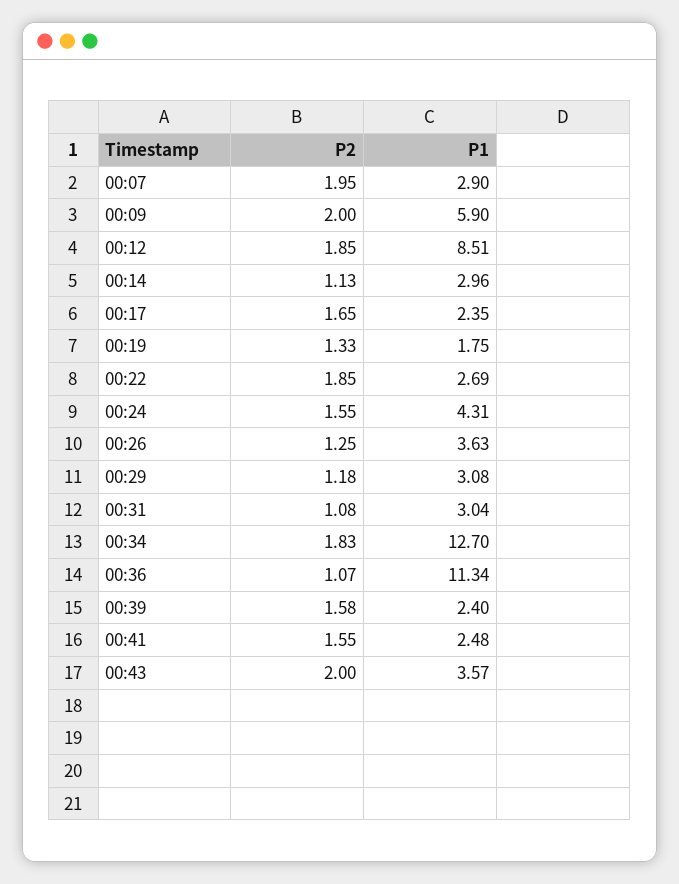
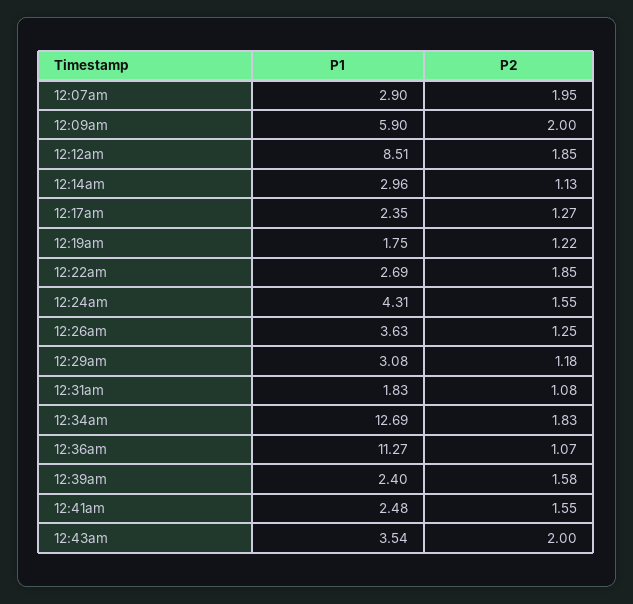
  {
    "P2": {
      "00:07": 1.95,
      "00:09": 2,
      "00:12": 1.85,
      "00:14": 1.13,
-     "00:17": 1.65,
+     "00:17": 1.27,
-     "00:19": 1.33,
+     "00:19": 1.22,
      "00:22": 1.85,
      "00:24": 1.55,
      "00:26": 1.25,
      "00:29": 1.18,
      "00:31": 1.08,
      "00:34": 1.83,
      "00:36": 1.07,
      "00:39": 1.58,
      "00:41": 1.55,
      "00:43": 2
    },
    "P1": {
      "00:07": 2.9,
      "00:09": 5.9,
      "00:12": 8.51,
      "00:14": 2.96,
      "00:17": 2.35,
      "00:19": 1.75,
      "00:22": 2.69,
      "00:24": 4.31,
      "00:26": 3.63,
      "00:29": 3.08,
-     "00:31": 3.04,
+     "00:31": 1.83,
-     "00:34": 12.7,
+     "00:34": 12.69,
-     "00:36": 11.34,
+     "00:36": 11.27,
      "00:39": 2.4,
      "00:41": 2.48,
-     "00:43": 3.57
+     "00:43": 3.54
    }
  }

